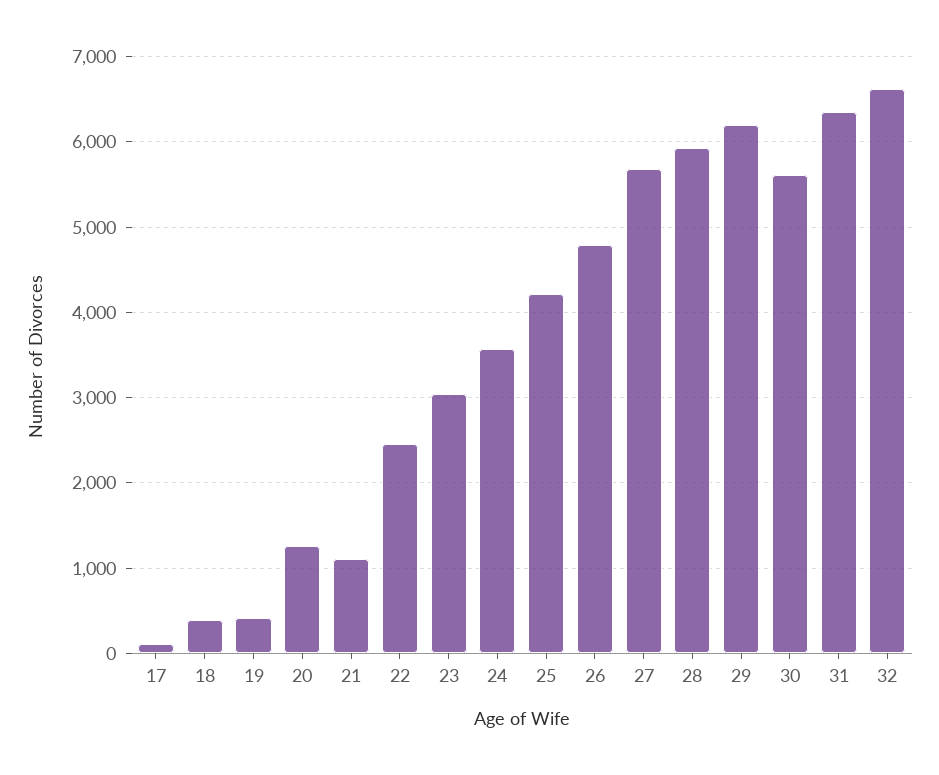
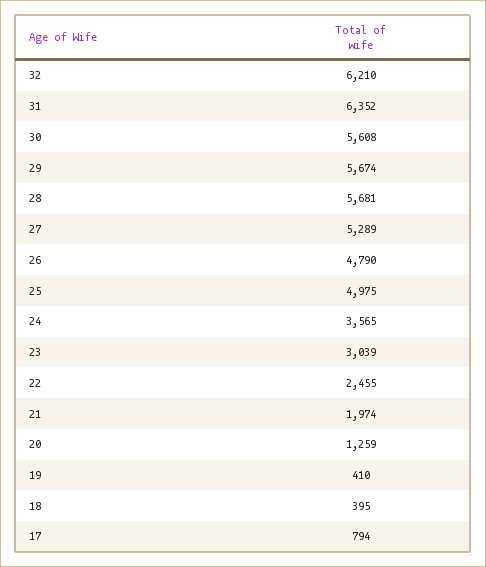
  {
-   "17": 100,
+   "17": 794,
    "18": 395,
    "19": 410,
    "20": 1259,
-   "21": 1100,
+   "21": 1974,
    "22": 2455,
    "23": 3039,
    "24": 3565,
-   "25": 4200,
+   "25": 4975,
    "26": 4790,
-   "27": 5700,
+   "27": 5289,
-   "28": 5900,
+   "28": 5681,
-   "29": 6200,
+   "29": 5674,
    "30": 5608,
    "31": 6352,
-   "32": 6600
+   "32": 6210
  }

